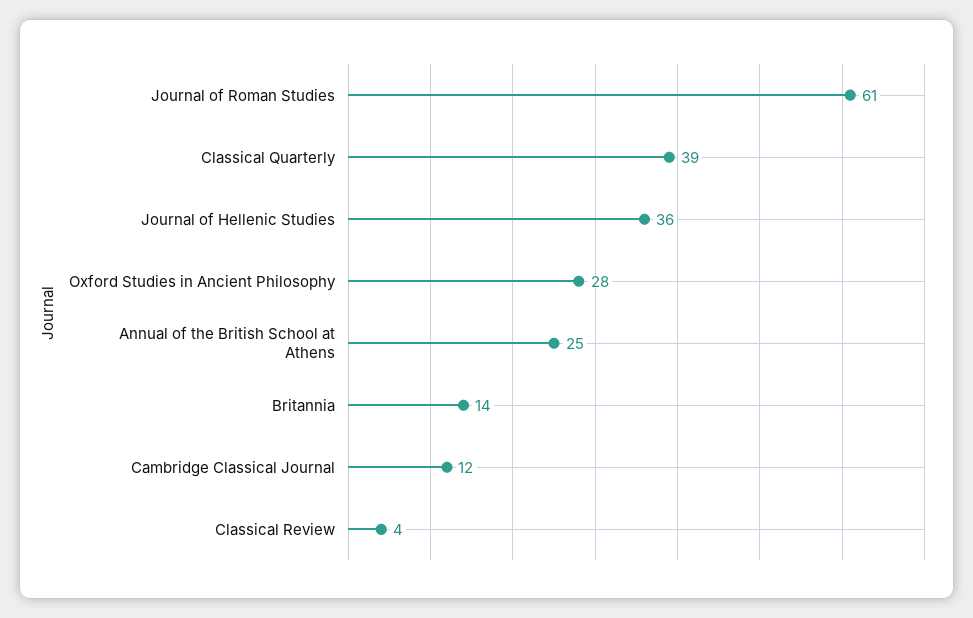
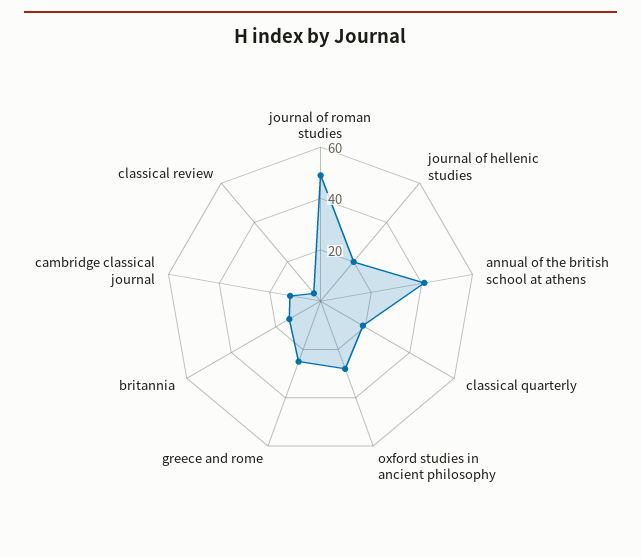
  {
-   "Journal of Roman Studies": 61,
+   "Journal of Roman Studies": 50,
-   "Classical Quarterly": 39,
+   "Classical Quarterly": 20,
-   "Journal of Hellenic Studies": 36,
+   "Journal of Hellenic Studies": 20,
    "Oxford Studies in Ancient Philosophy": 28,
-   "Annual of the British School at Athens": 25,
+   "Annual of the British School at Athens": 40,
    "Britannia": 14,
    "Cambridge Classical Journal": 12,
-   "Classical Review": 4
+   "Classical Review": 4,
+   "greece and rome": 25
  }

